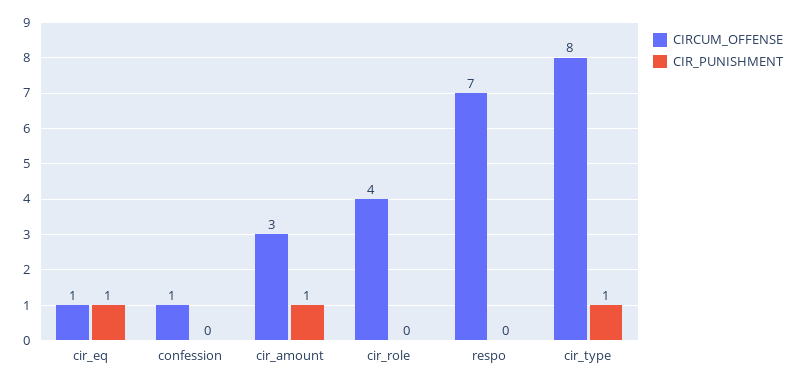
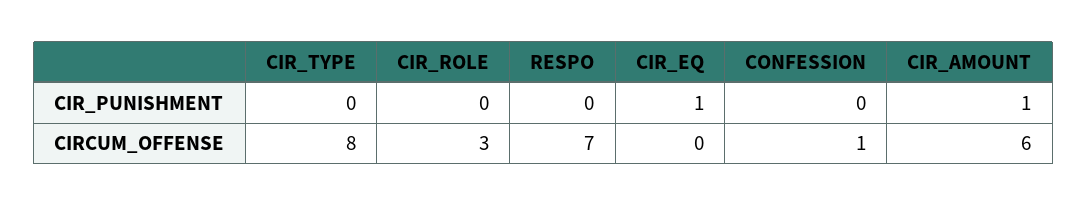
  {
    "CIRCUM_OFFENSE": {
-     "cir_eq": 1,
+     "cir_eq": 0,
      "confession": 1,
-     "cir_amount": 3,
+     "cir_amount": 6,
-     "cir_role": 4,
+     "cir_role": 3,
      "respo": 7,
      "cir_type": 8
    },
    "CIR_PUNISHMENT": {
      "cir_eq": 1,
      "confession": 0,
      "cir_amount": 1,
      "cir_role": 0,
      "respo": 0,
-     "cir_type": 1
+     "cir_type": 0
    }
  }

